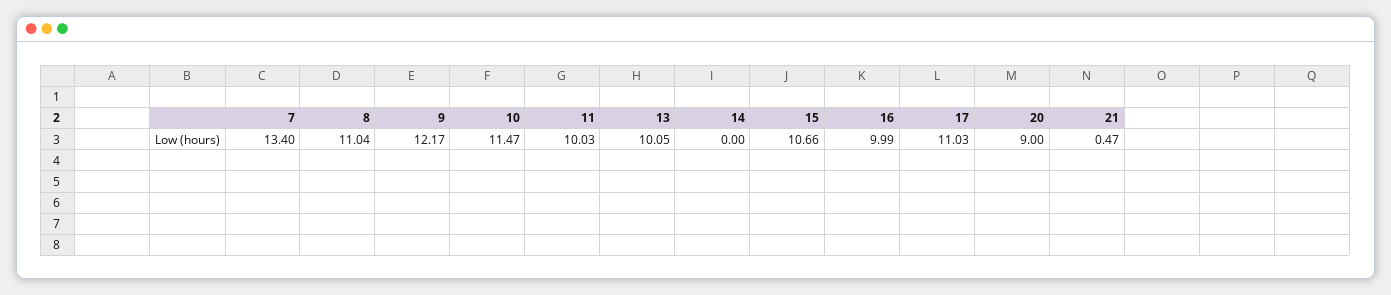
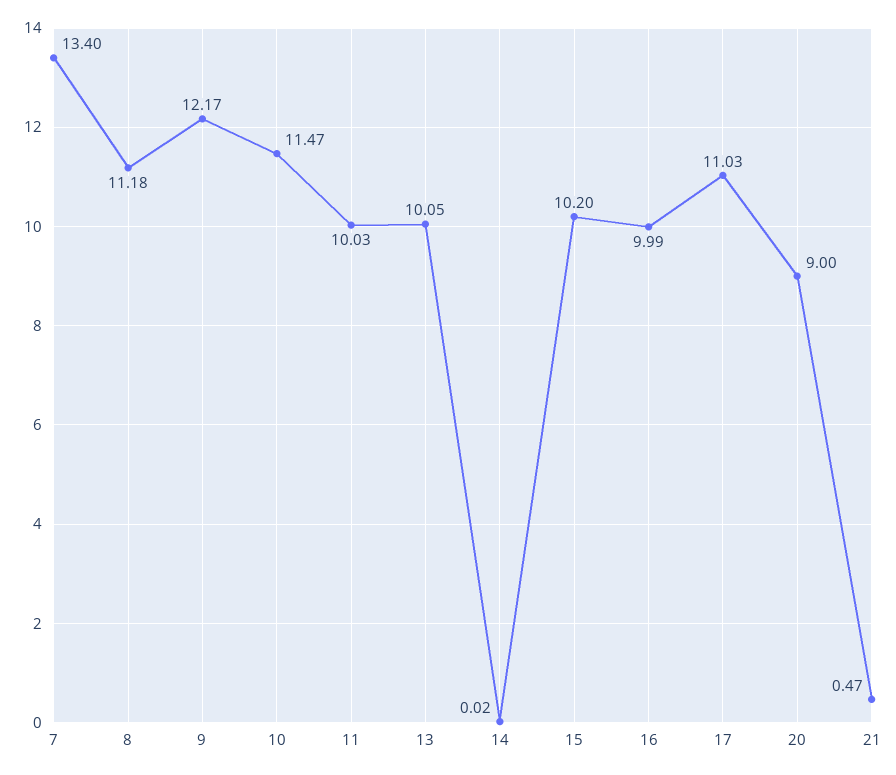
  {
    "7": 13.4,
-   "8": 11.04,
+   "8": 11.18,
    "9": 12.17,
    "10": 11.47,
    "11": 10.03,
    "13": 10.05,
-   "14": 0,
+   "14": 0.02,
-   "15": 10.66,
+   "15": 10.2,
    "16": 9.99,
    "17": 11.03,
    "20": 9,
    "21": 0.47
  }

